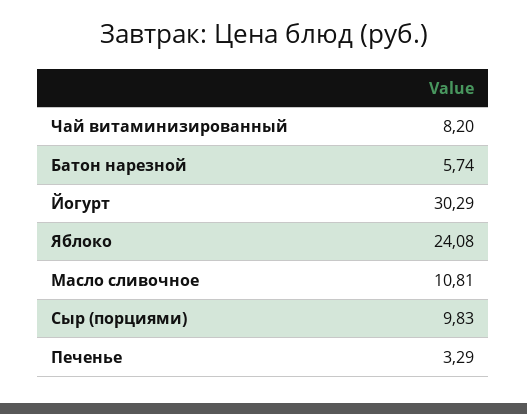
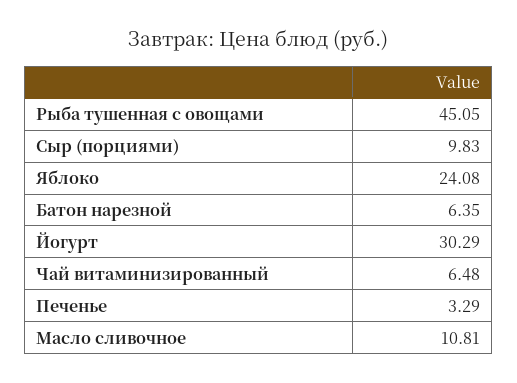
  {
-   "Чай витаминизированный": 8.2,
+   "Чай витаминизированный": 6.48,
-   "Батон нарезной": 5.74,
+   "Батон нарезной": 6.35,
    "Йогурт": 30.29,
    "Яблоко": 24.08,
    "Масло сливочное": 10.81,
    "Сыр (порциями)": 9.83,
-   "Печенье": 3.29
+   "Печенье": 3.29,
+   "Рыба тушенная с овощами": 45.05
  }

